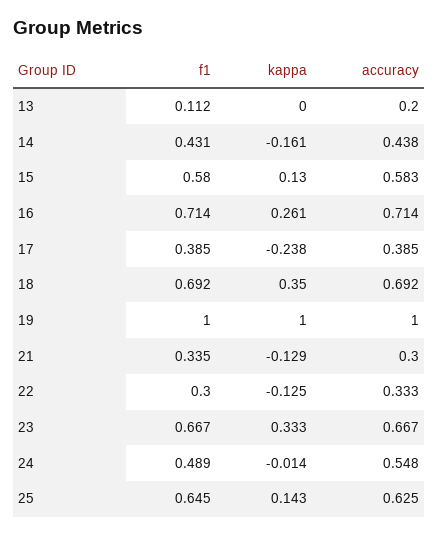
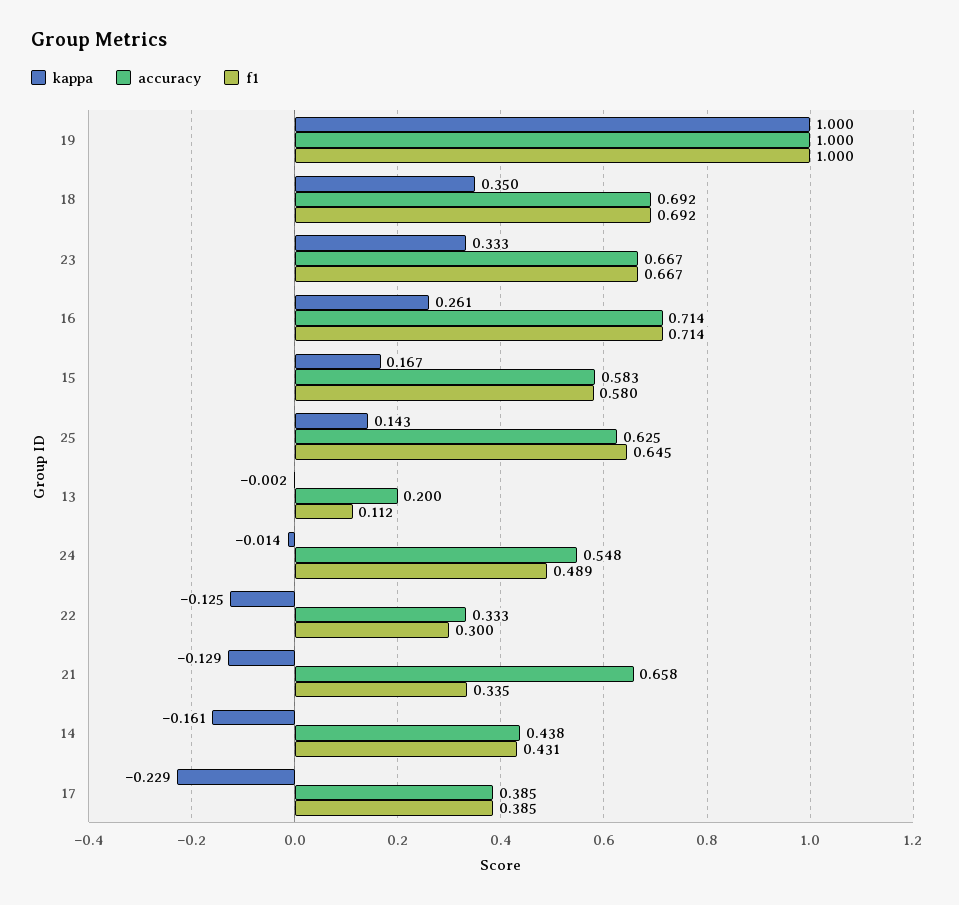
  {
    "f1": {
      "13": 0.112,
      "14": 0.431,
      "15": 0.58,
      "16": 0.714,
      "17": 0.385,
      "18": 0.692,
      "19": 1,
      "21": 0.335,
      "22": 0.3,
      "23": 0.667,
      "24": 0.489,
      "25": 0.645
    },
    "kappa": {
-     "13": 0,
+     "13": -0.002,
      "14": -0.161,
-     "15": 0.13,
+     "15": 0.167,
      "16": 0.261,
-     "17": -0.238,
+     "17": -0.229,
      "18": 0.35,
      "19": 1,
      "21": -0.129,
      "22": -0.125,
      "23": 0.333,
      "24": -0.014,
      "25": 0.143
    },
    "accuracy": {
      "13": 0.2,
      "14": 0.438,
      "15": 0.583,
      "16": 0.714,
      "17": 0.385,
      "18": 0.692,
      "19": 1,
-     "21": 0.3,
+     "21": 0.658,
      "22": 0.333,
      "23": 0.667,
      "24": 0.548,
      "25": 0.625
    }
  }

